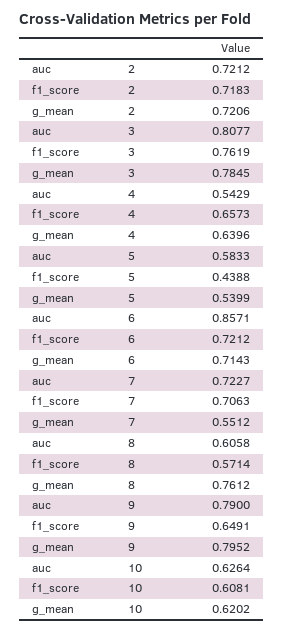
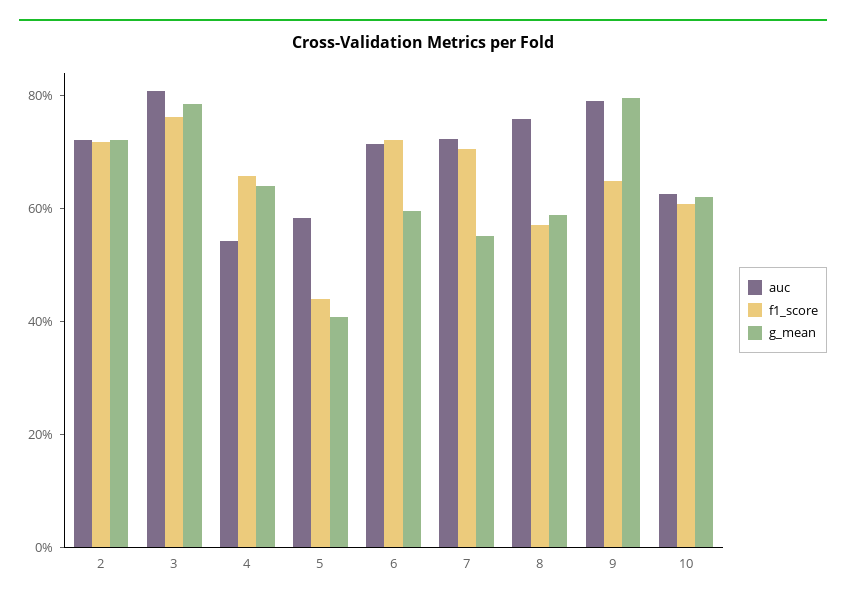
  {
    "auc": {
      "2": 0.7212,
      "3": 0.8077,
      "4": 0.5429,
      "5": 0.5833,
-     "6": 0.8571,
+     "6": 0.7,
      "7": 0.7227,
-     "8": 0.6058,
+     "8": 0.75,
      "9": 0.79,
      "10": 0.6264
    },
    "f1_score": {
      "2": 0.7183,
      "3": 0.7619,
      "4": 0.6573,
      "5": 0.4388,
      "6": 0.7212,
      "7": 0.7063,
      "8": 0.5714,
      "9": 0.6491,
      "10": 0.6081
    },
    "g_mean": {
      "2": 0.7206,
      "3": 0.7845,
      "4": 0.6396,
-     "5": 0.5399,
+     "5": 0.4,
-     "6": 0.7143,
+     "6": 0.6,
      "7": 0.5512,
-     "8": 0.7612,
+     "8": 0.6,
      "9": 0.7952,
      "10": 0.6202
    }
  }

